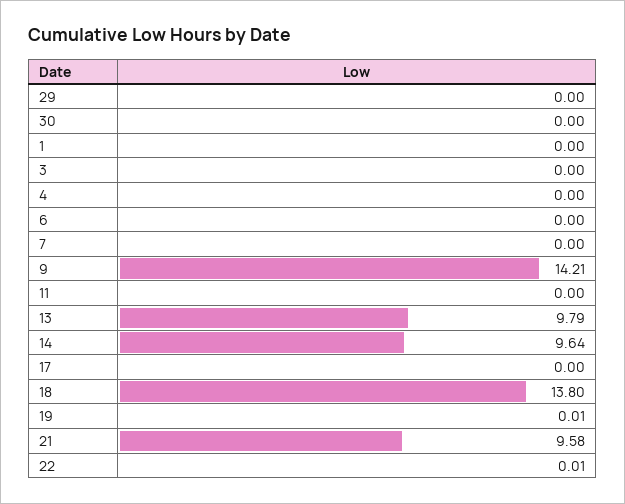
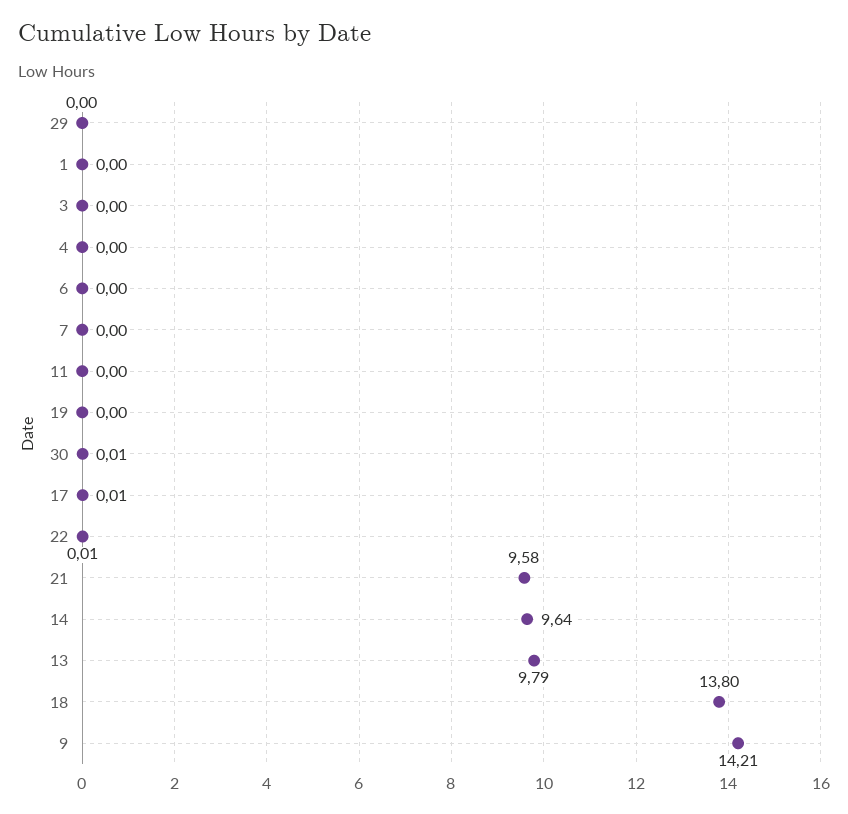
  {
    "29": 0,
-   "30": 0,
+   "30": 0.01,
    "1": 0,
    "3": 0,
    "4": 0,
    "6": 0,
    "7": 0,
    "9": 14.21,
    "11": 0,
    "13": 9.79,
    "14": 9.64,
-   "17": 0,
+   "17": 0.01,
    "18": 13.8,
-   "19": 0.01,
+   "19": 0,
    "21": 9.58,
    "22": 0.01
  }

